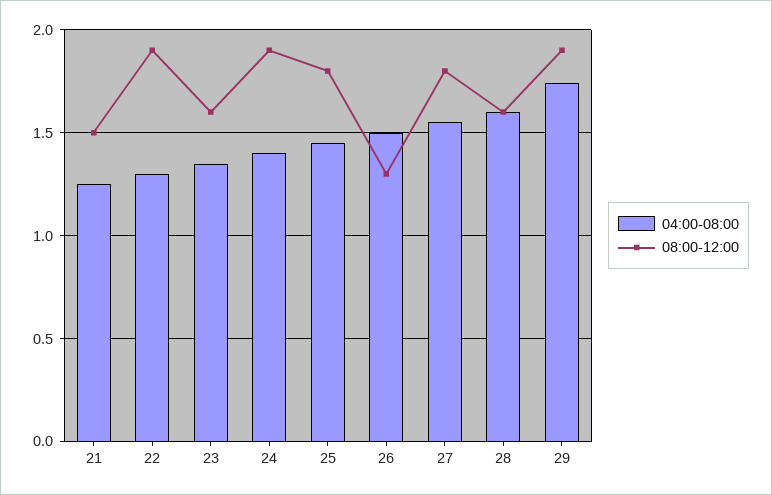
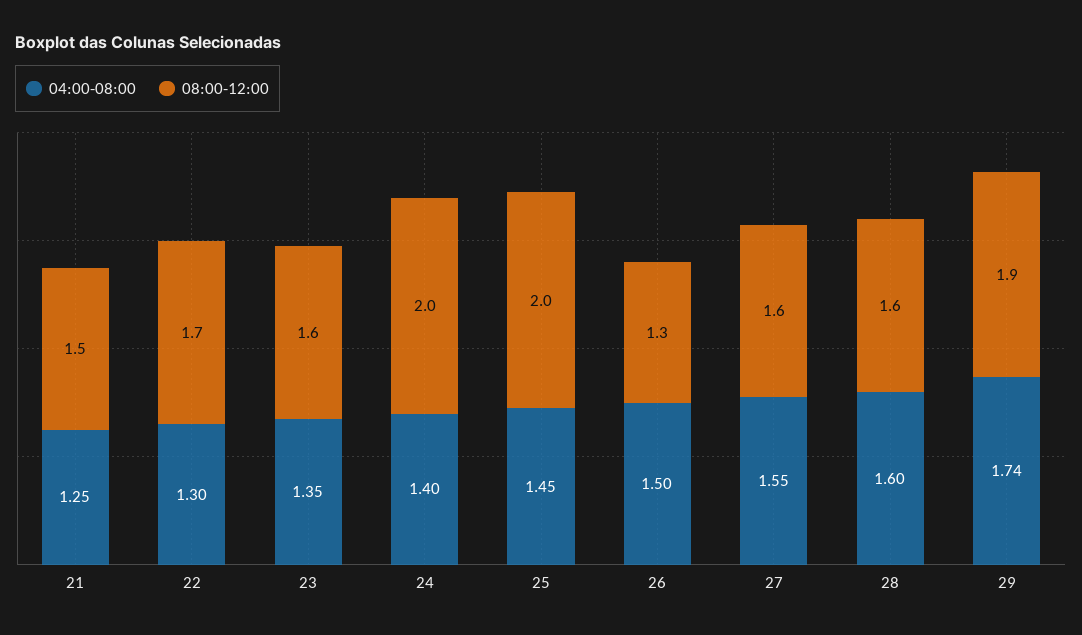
  {
    "04:00-08:00": {
      "21": 1.25,
      "22": 1.3,
      "23": 1.35,
      "24": 1.4,
      "25": 1.45,
      "26": 1.5,
      "27": 1.55,
      "28": 1.6,
      "29": 1.74
    },
    "08:00-12:00": {
      "21": 1.5,
-     "22": 1.9,
+     "22": 1.7,
      "23": 1.6,
-     "24": 1.9,
+     "24": 2,
-     "25": 1.8,
+     "25": 2,
      "26": 1.3,
-     "27": 1.8,
+     "27": 1.6,
      "28": 1.6,
      "29": 1.9
    }
  }

